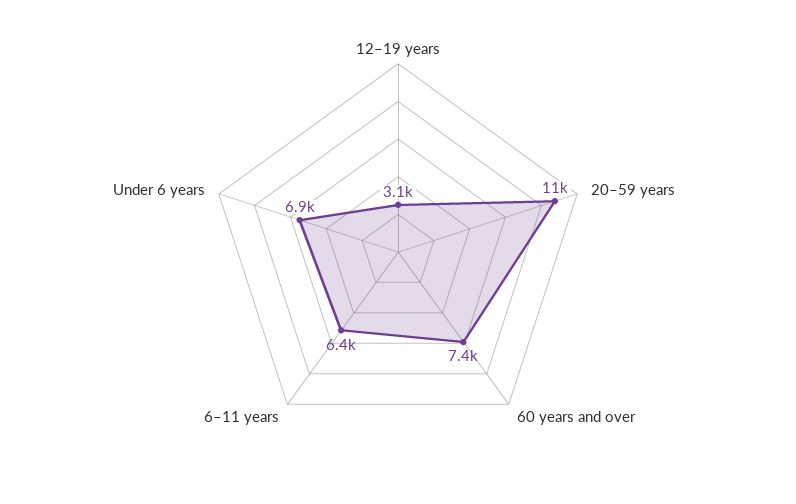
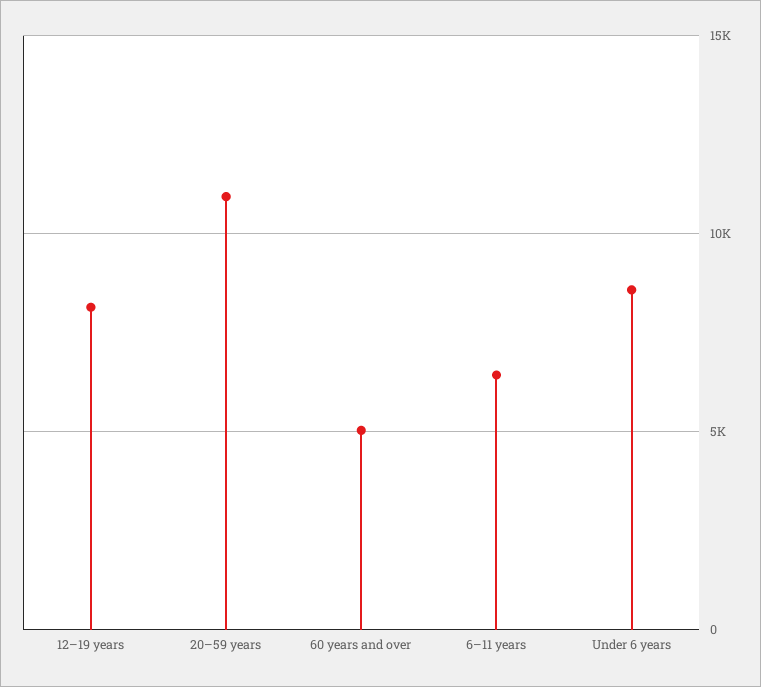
  {
-   "12–19 years": 3100,
+   "12–19 years": 8000,
    "20–59 years": 11000,
-   "60 years and over": 7400,
+   "60 years and over": 5000,
    "6–11 years": 6400,
-   "Under 6 years": 6900
+   "Under 6 years": 8500
  }

